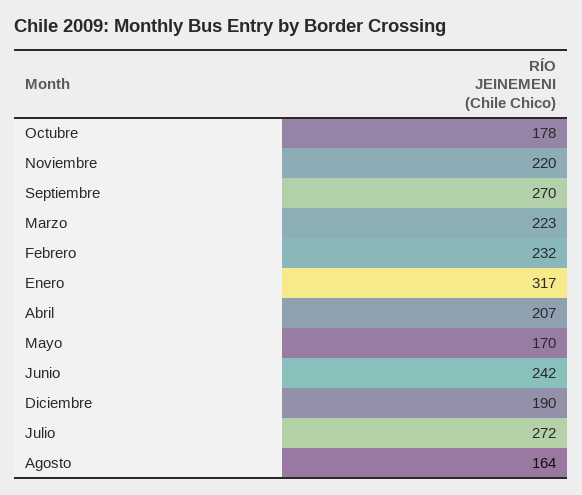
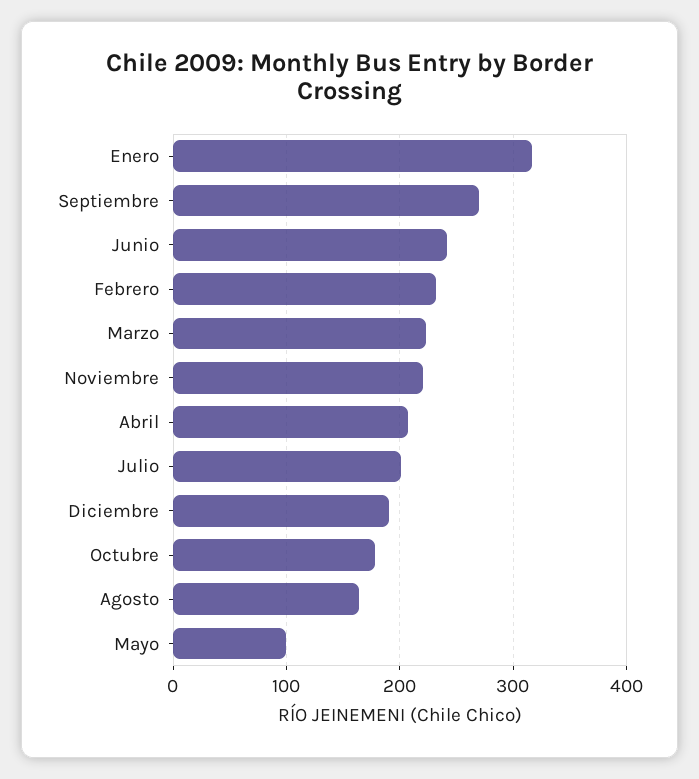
  {
    "Octubre": 178,
    "Noviembre": 220,
    "Septiembre": 270,
    "Marzo": 223,
    "Febrero": 232,
    "Enero": 317,
    "Abril": 207,
-   "Mayo": 170,
+   "Mayo": 100,
    "Junio": 242,
    "Diciembre": 190,
-   "Julio": 272,
+   "Julio": 200,
    "Agosto": 164
  }

